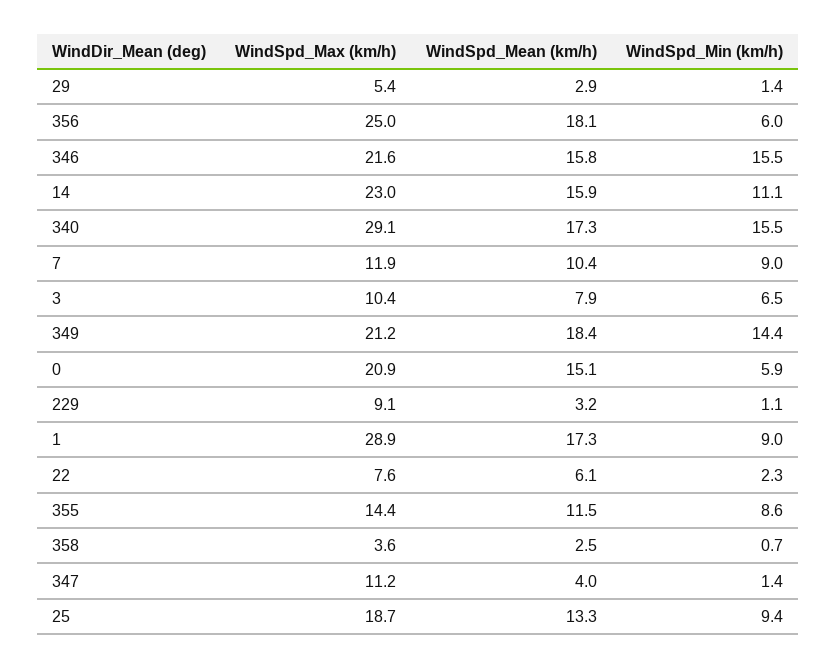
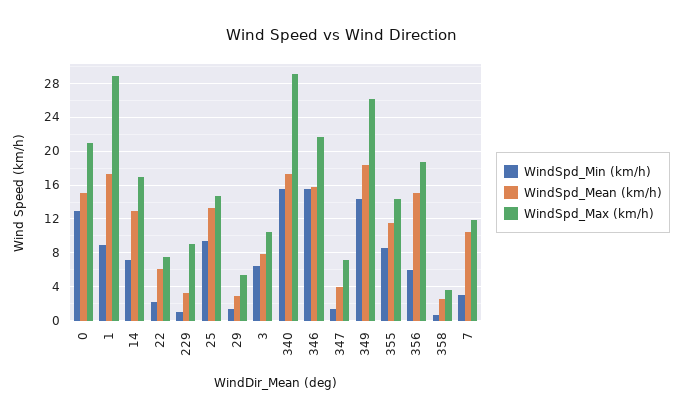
  {
    "WindSpd_Max (km/h)": {
      "29": 5.4,
-     "356": 25,
+     "356": 19,
      "346": 21.6,
-     "14": 23,
+     "14": 17,
      "340": 29.1,
      "7": 11.9,
      "3": 10.4,
-     "349": 21.2,
+     "349": 26,
      "0": 20.9,
      "229": 9.1,
      "1": 28.9,
      "22": 7.6,
      "355": 14.4,
      "358": 3.6,
-     "347": 11.2,
+     "347": 7,
-     "25": 18.7
+     "25": 15
    },
    "WindSpd_Mean (km/h)": {
      "29": 2.9,
-     "356": 18.1,
+     "356": 15,
      "346": 15.8,
-     "14": 15.9,
+     "14": 13,
      "340": 17.3,
      "7": 10.4,
      "3": 7.9,
      "349": 18.4,
      "0": 15.1,
      "229": 3.2,
      "1": 17.3,
      "22": 6.1,
      "355": 11.5,
      "358": 2.5,
      "347": 4,
      "25": 13.3
    },
    "WindSpd_Min (km/h)": {
      "29": 1.4,
      "356": 6,
      "346": 15.5,
-     "14": 11.1,
+     "14": 7,
      "340": 15.5,
-     "7": 9,
+     "7": 3,
      "3": 6.5,
      "349": 14.4,
-     "0": 5.9,
+     "0": 13,
      "229": 1.1,
      "1": 9,
      "22": 2.3,
      "355": 8.6,
      "358": 0.7,
      "347": 1.4,
      "25": 9.4
    }
  }

